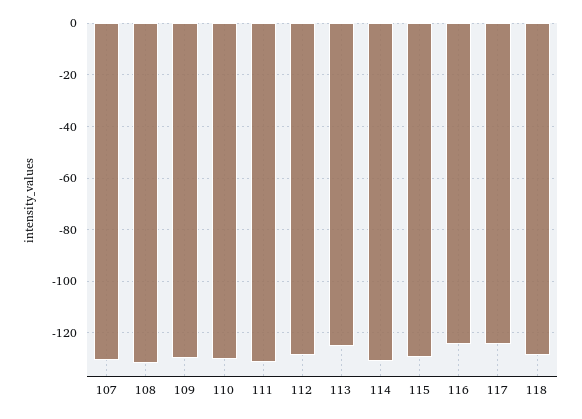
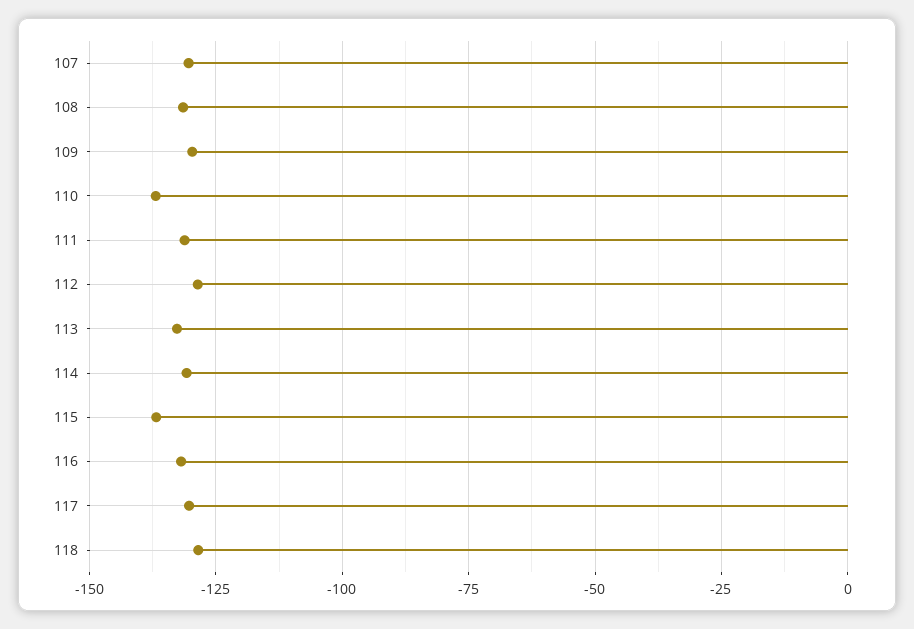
  {
    "107": -130,
    "108": -132.5,
    "109": -130,
-   "110": -130,
+   "110": -137.5,
    "111": -130,
    "112": -127.5,
-   "113": -125,
+   "113": -132.5,
    "114": -130,
-   "115": -130,
+   "115": -137.5,
-   "116": -125,
+   "116": -132.5,
-   "117": -125,
+   "117": -130,
    "118": -127.5
  }

